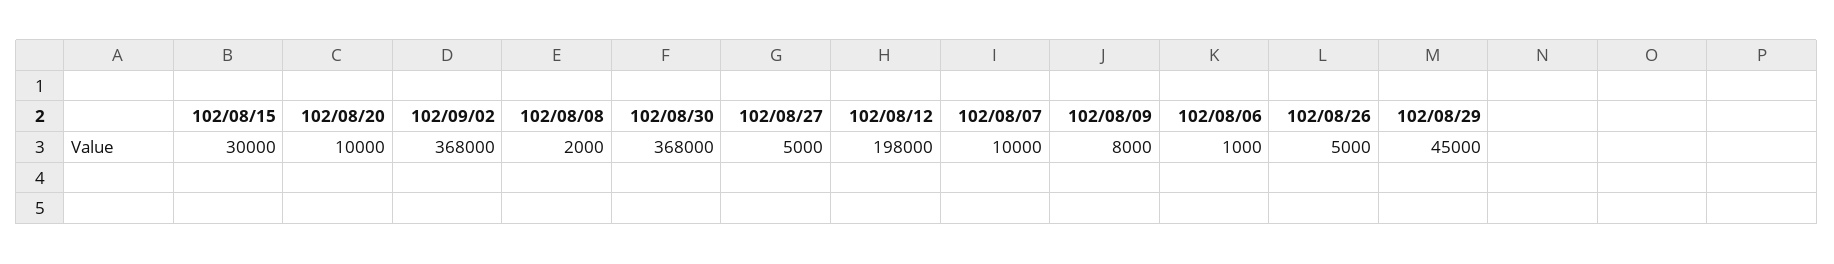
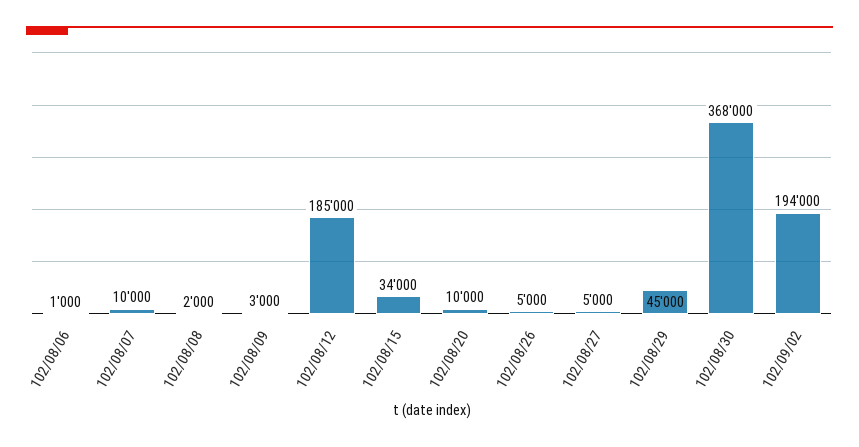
  {
-   "102/08/15": 30000,
+   "102/08/15": 34000,
    "102/08/20": 10000,
-   "102/09/02": 368000,
+   "102/09/02": 194000,
    "102/08/08": 2000,
    "102/08/30": 368000,
    "102/08/27": 5000,
-   "102/08/12": 198000,
+   "102/08/12": 185000,
    "102/08/07": 10000,
-   "102/08/09": 8000,
+   "102/08/09": 3000,
    "102/08/06": 1000,
    "102/08/26": 5000,
    "102/08/29": 45000
  }

